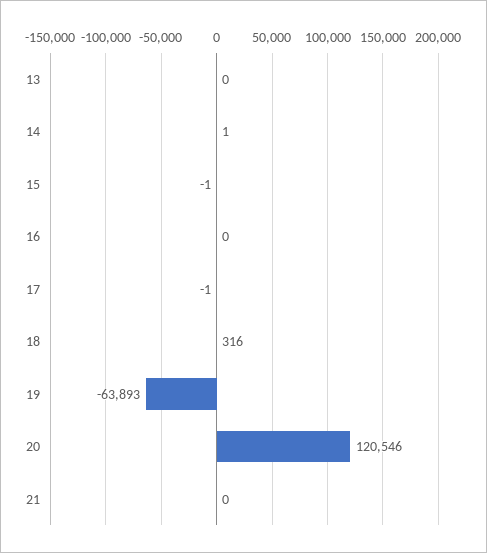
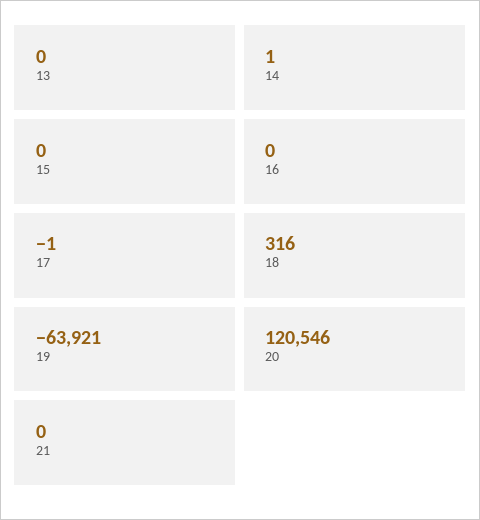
  {
    "13": 0,
    "14": 1,
-   "15": -1,
+   "15": 0,
    "16": 0,
    "17": -1,
    "18": 316,
-   "19": -63893,
+   "19": -63921,
    "20": 120546,
    "21": 0
  }

